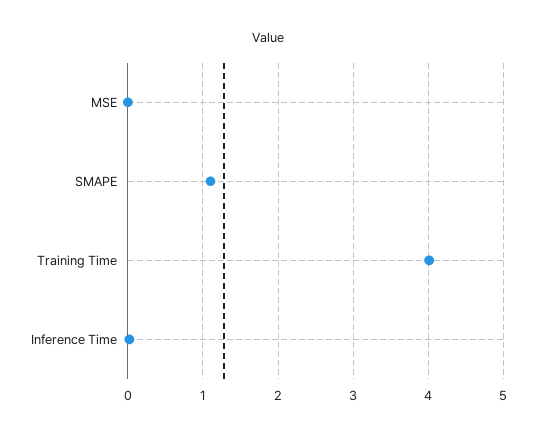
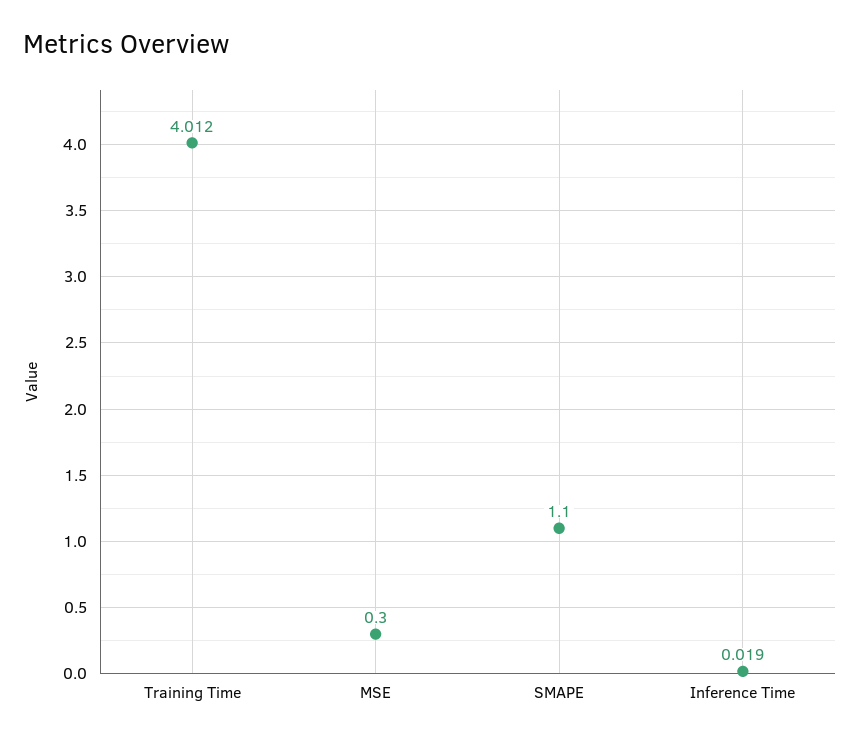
  {
-   "MSE": 0,
+   "MSE": 0.3,
    "SMAPE": 1.1,
    "Training Time": 4.012,
    "Inference Time": 0.019
  }

